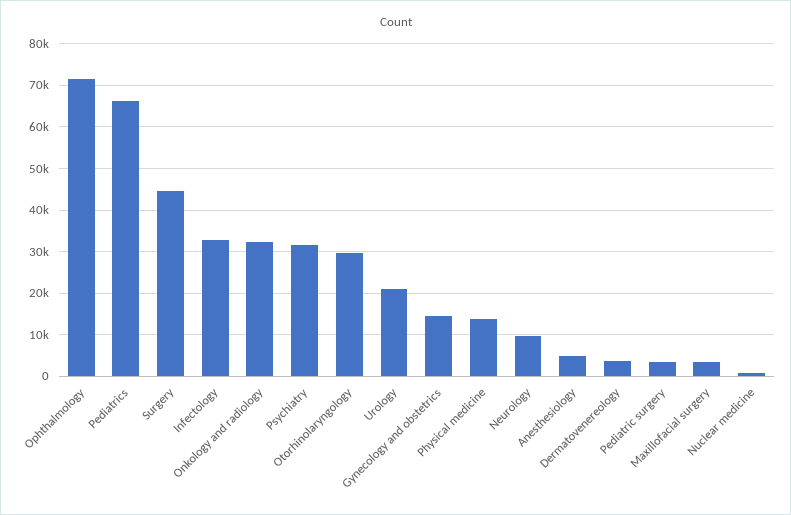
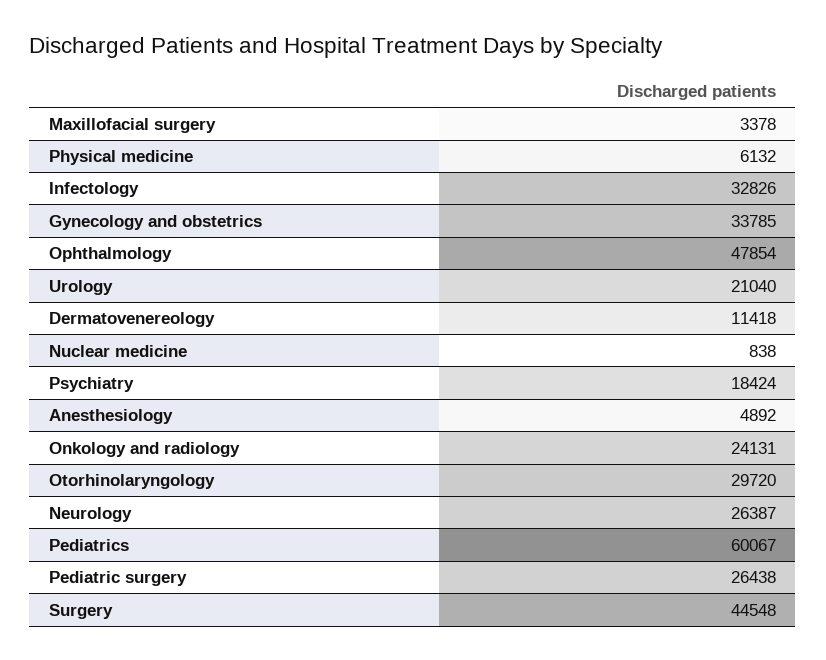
  {
-   "Ophthalmology": 72000,
+   "Ophthalmology": 47854,
-   "Pediatrics": 66000,
+   "Pediatrics": 60067,
    "Surgery": 44548,
    "Infectology": 32826,
-   "Onkology and radiology": 32000,
+   "Onkology and radiology": 24131,
-   "Psychiatry": 32000,
+   "Psychiatry": 18424,
    "Otorhinolaryngology": 29720,
    "Urology": 21040,
-   "Gynecology and obstetrics": 14000,
+   "Gynecology and obstetrics": 33785,
-   "Physical medicine": 14000,
+   "Physical medicine": 6132,
-   "Neurology": 10000,
+   "Neurology": 26387,
    "Anesthesiology": 4892,
-   "Dermatovenereology": 4000,
+   "Dermatovenereology": 11418,
-   "Pediatric surgery": 4000,
+   "Pediatric surgery": 26438,
    "Maxillofacial surgery": 3378,
    "Nuclear medicine": 838
  }

